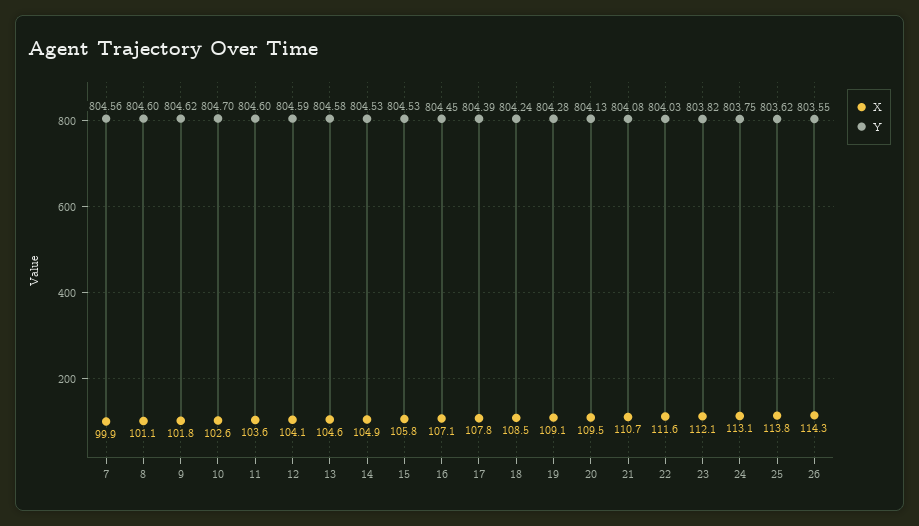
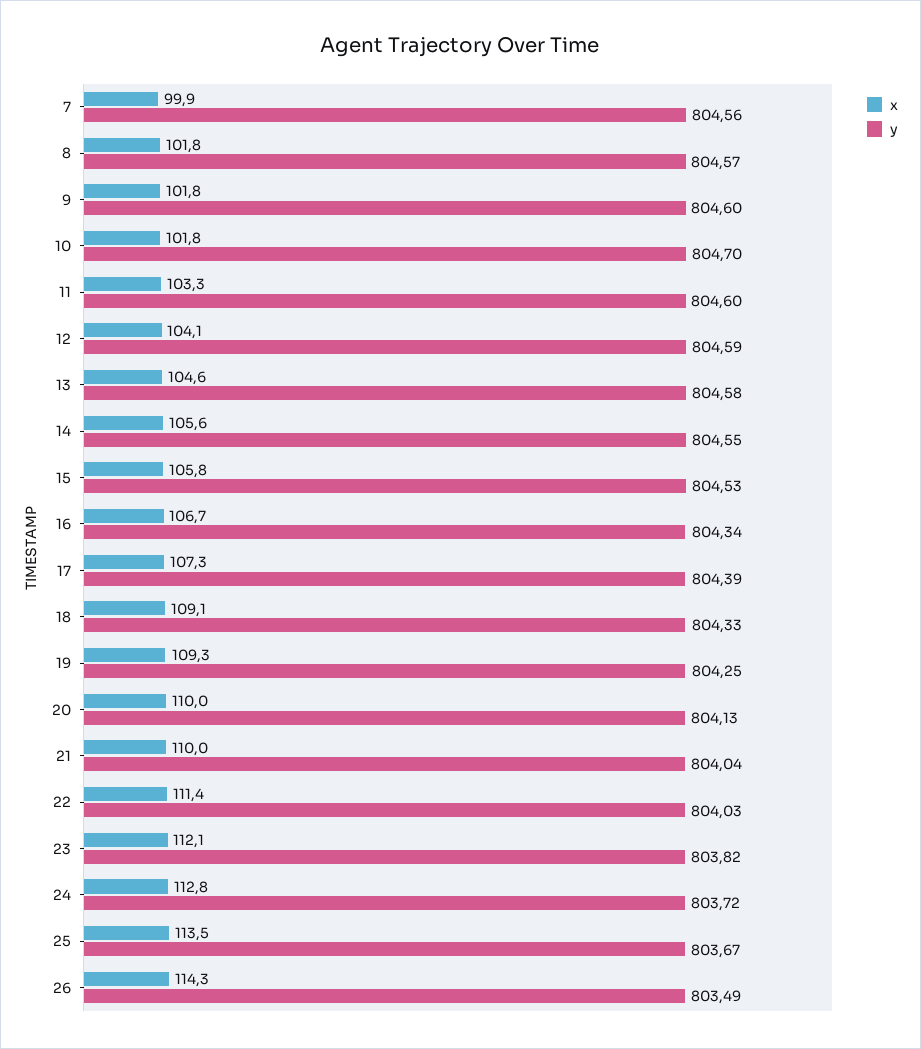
  {
    "X": {
      "7": 99.9,
-     "8": 101.1,
+     "8": 101.8,
      "9": 101.8,
-     "10": 102.6,
+     "10": 101.8,
-     "11": 103.6,
+     "11": 103.3,
      "12": 104.1,
      "13": 104.6,
-     "14": 104.9,
+     "14": 105.6,
      "15": 105.8,
-     "16": 107.1,
+     "16": 106.7,
-     "17": 107.8,
+     "17": 107.3,
-     "18": 108.5,
+     "18": 109.1,
-     "19": 109.1,
+     "19": 109.3,
-     "20": 109.5,
+     "20": 110,
-     "21": 110.7,
+     "21": 110,
-     "22": 111.6,
+     "22": 111.4,
      "23": 112.1,
-     "24": 113.1,
+     "24": 112.8,
-     "25": 113.8,
+     "25": 113.5,
      "26": 114.3
    },
    "Y": {
      "7": 804.56,
-     "8": 804.6,
+     "8": 804.57,
-     "9": 804.62,
+     "9": 804.6,
      "10": 804.7,
      "11": 804.6,
      "12": 804.59,
      "13": 804.58,
-     "14": 804.53,
+     "14": 804.55,
      "15": 804.53,
-     "16": 804.45,
+     "16": 804.34,
      "17": 804.39,
-     "18": 804.24,
+     "18": 804.33,
-     "19": 804.28,
+     "19": 804.25,
      "20": 804.13,
-     "21": 804.08,
+     "21": 804.04,
      "22": 804.03,
      "23": 803.82,
-     "24": 803.75,
+     "24": 803.72,
-     "25": 803.62,
+     "25": 803.67,
-     "26": 803.55
+     "26": 803.49
    }
  }

